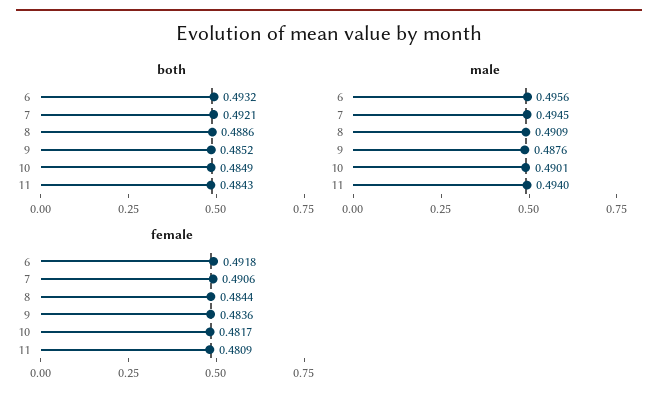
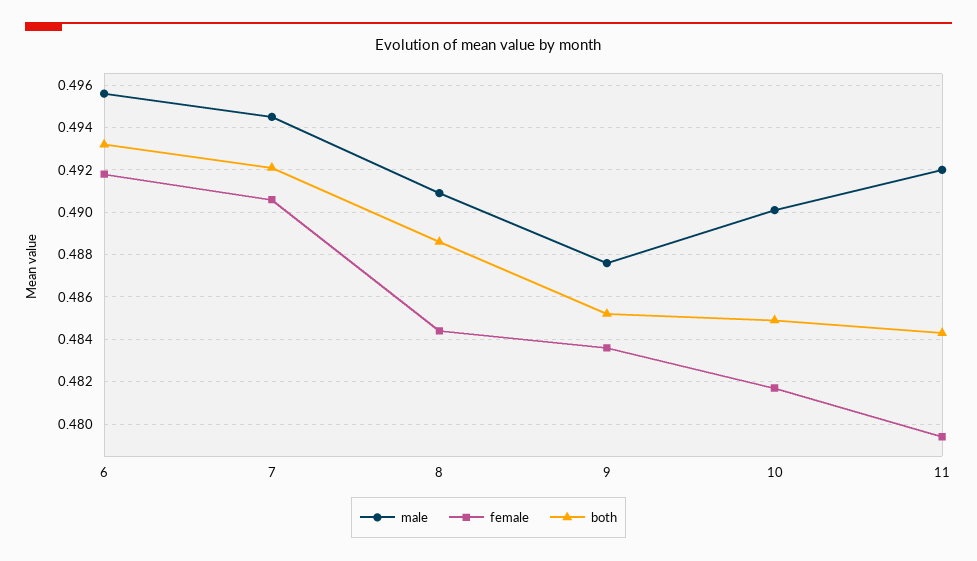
  {
    "both": {
      "6": 0.4932,
      "7": 0.4921,
      "8": 0.4886,
      "9": 0.4852,
      "10": 0.4849,
      "11": 0.4843
    },
    "male": {
      "6": 0.4956,
      "7": 0.4945,
      "8": 0.4909,
      "9": 0.4876,
      "10": 0.4901,
-     "11": 0.494
+     "11": 0.492
    },
    "female": {
      "6": 0.4918,
      "7": 0.4906,
      "8": 0.4844,
      "9": 0.4836,
      "10": 0.4817,
-     "11": 0.4809
+     "11": 0.4795
    }
  }

